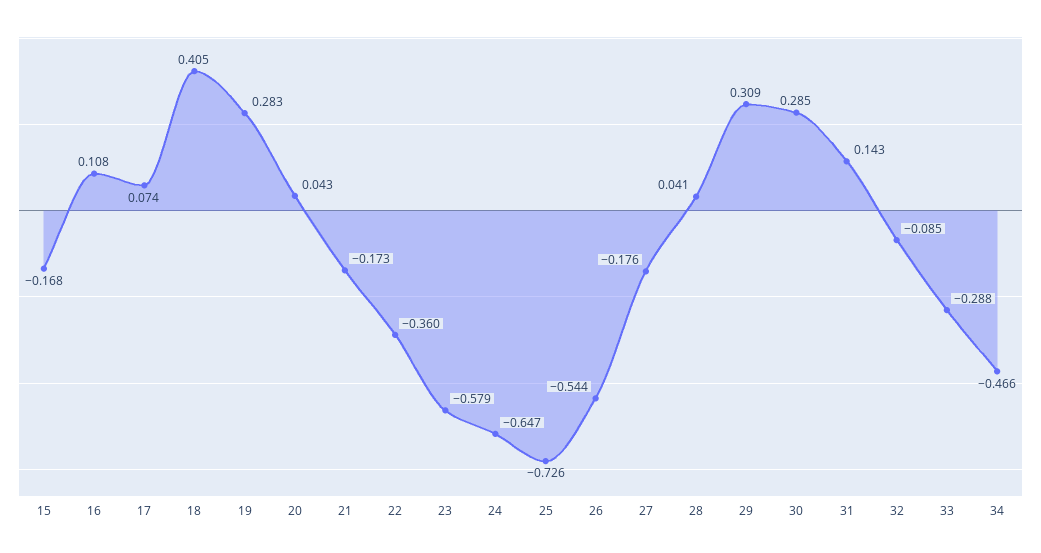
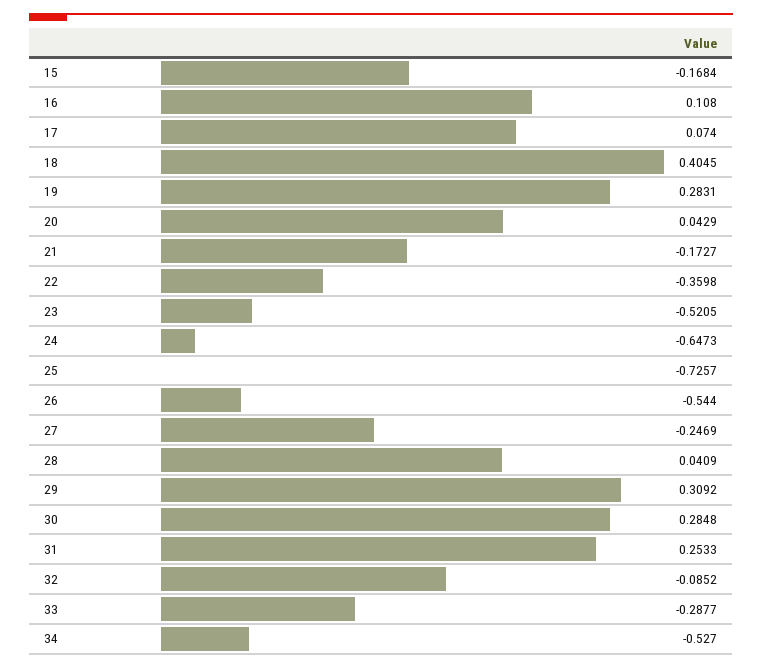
  {
    "15": -0.1684,
    "16": 0.108,
    "17": 0.074,
    "18": 0.4045,
    "19": 0.2831,
    "20": 0.0429,
    "21": -0.1727,
    "22": -0.3598,
-   "23": -0.579,
+   "23": -0.5205,
    "24": -0.6473,
    "25": -0.7257,
    "26": -0.544,
-   "27": -0.176,
+   "27": -0.2469,
    "28": 0.0409,
    "29": 0.3092,
    "30": 0.2848,
-   "31": 0.143,
+   "31": 0.2533,
    "32": -0.0852,
    "33": -0.2877,
-   "34": -0.466
+   "34": -0.527
  }

